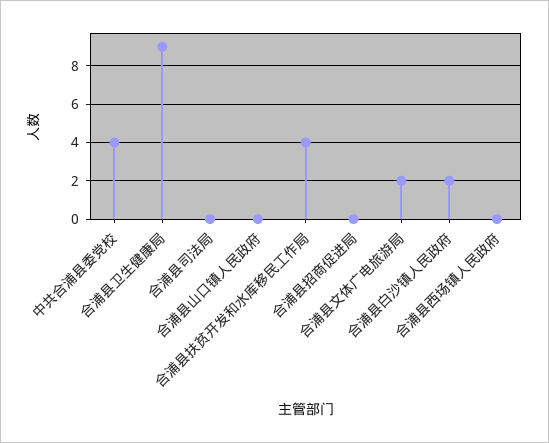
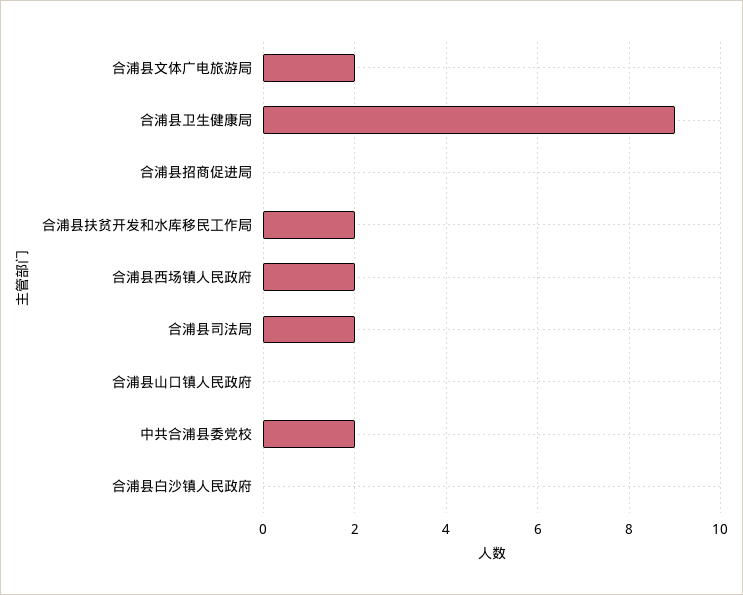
  {
-   "中共合浦县委党校": 4,
+   "中共合浦县委党校": 2,
    "合浦县卫生健康局": 9,
-   "合浦县司法局": 0,
+   "合浦县司法局": 2,
    "合浦县山口镇人民政府": 0,
-   "合浦县扶贫开发和水库移民工作局": 4,
+   "合浦县扶贫开发和水库移民工作局": 2,
    "合浦县招商促进局": 0,
    "合浦县文体广电旅游局": 2,
-   "合浦县白沙镇人民政府": 2,
+   "合浦县白沙镇人民政府": 0,
-   "合浦县西场镇人民政府": 0
+   "合浦县西场镇人民政府": 2
  }

